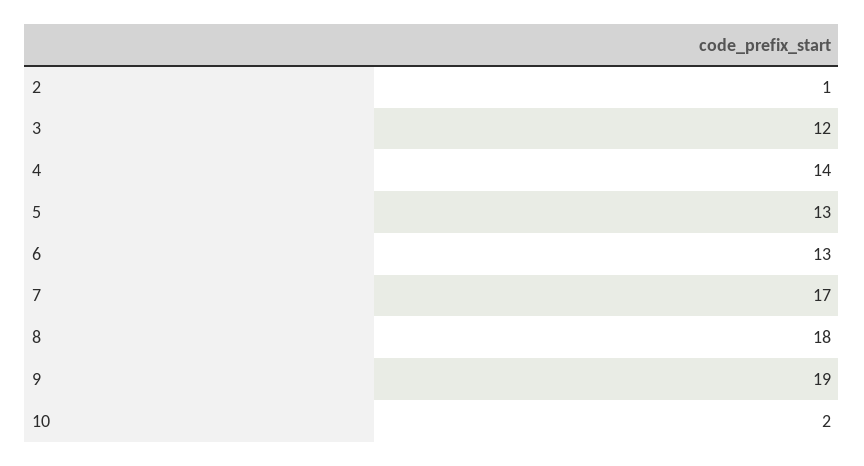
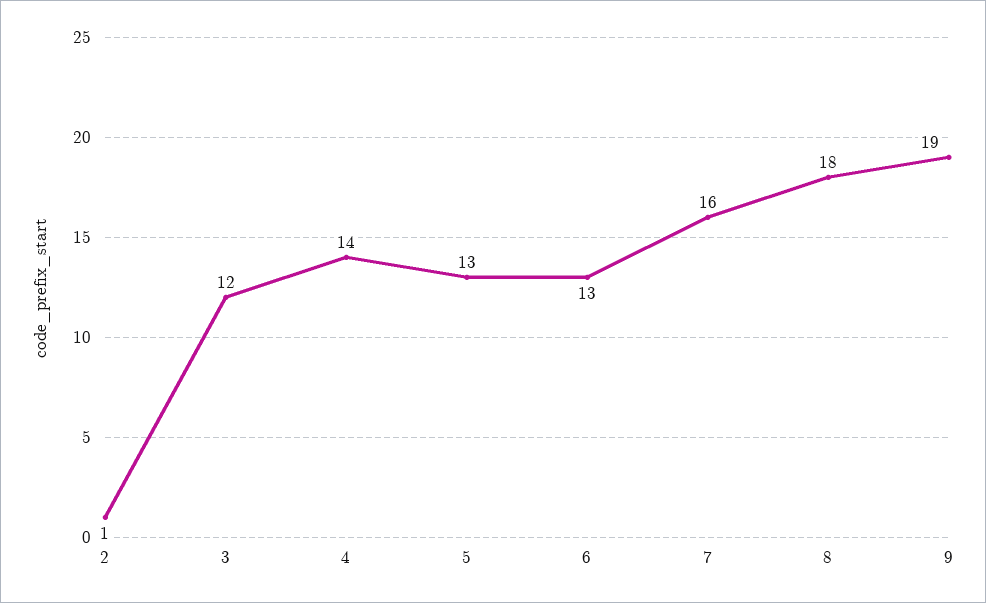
  {
    "2": 1,
    "3": 12,
    "4": 14,
    "5": 13,
    "6": 13,
-   "7": 17,
+   "7": 16,
    "8": 18,
-   "9": 19,
+   "9": 19
-   "10": 2
  }

